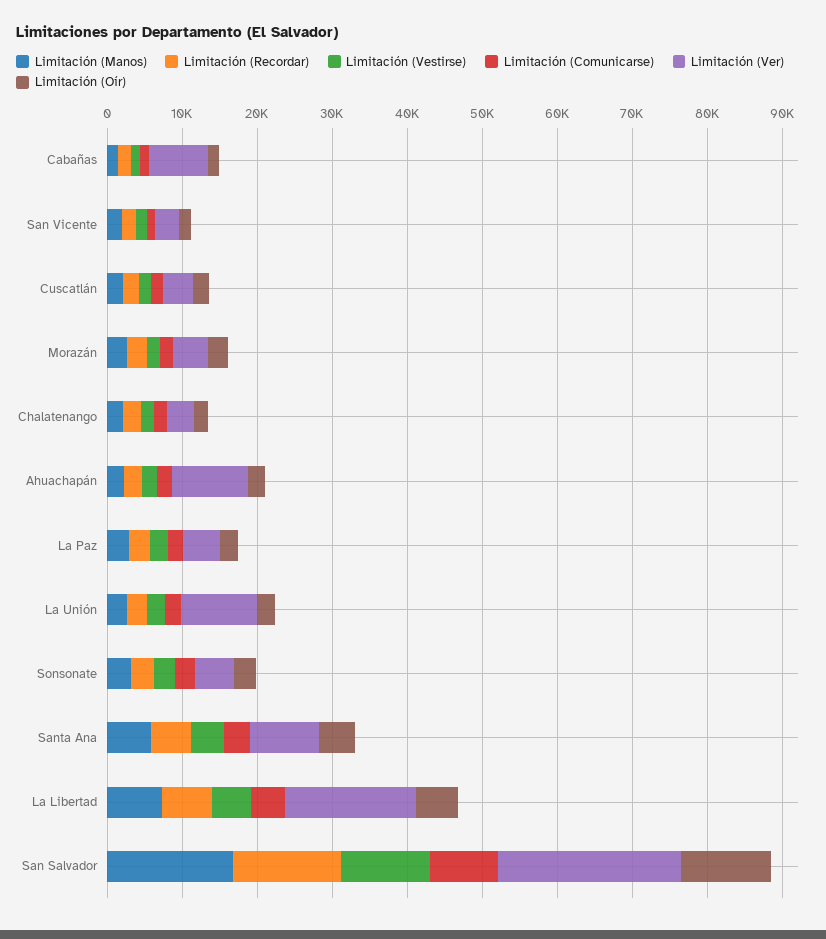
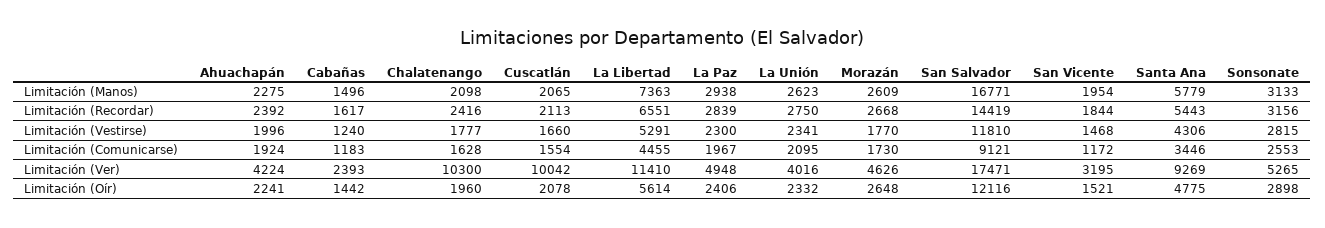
  {
    "Limitación (Manos)": {
      "Cabañas": 1496,
      "San Vicente": 1954,
      "Cuscatlán": 2065,
      "Morazán": 2609,
      "Chalatenango": 2098,
      "Ahuachapán": 2275,
      "La Paz": 2938,
      "La Unión": 2623,
      "Sonsonate": 3133,
      "Santa Ana": 5779,
      "La Libertad": 7363,
      "San Salvador": 16771
    },
    "Limitación (Recordar)": {
      "Cabañas": 1617,
      "San Vicente": 1844,
      "Cuscatlán": 2113,
      "Morazán": 2668,
      "Chalatenango": 2416,
      "Ahuachapán": 2392,
      "La Paz": 2839,
      "La Unión": 2750,
      "Sonsonate": 3156,
      "Santa Ana": 5443,
      "La Libertad": 6551,
      "San Salvador": 14419
    },
    "Limitación (Vestirse)": {
      "Cabañas": 1240,
      "San Vicente": 1468,
      "Cuscatlán": 1660,
      "Morazán": 1770,
      "Chalatenango": 1777,
      "Ahuachapán": 1996,
      "La Paz": 2300,
      "La Unión": 2341,
      "Sonsonate": 2815,
      "Santa Ana": 4306,
      "La Libertad": 5291,
      "San Salvador": 11810
    },
    "Limitación (Comunicarse)": {
      "Cabañas": 1183,
      "San Vicente": 1172,
      "Cuscatlán": 1554,
      "Morazán": 1730,
      "Chalatenango": 1628,
      "Ahuachapán": 1924,
      "La Paz": 1967,
      "La Unión": 2095,
      "Sonsonate": 2553,
      "Santa Ana": 3446,
      "La Libertad": 4455,
      "San Salvador": 9121
    },
    "Limitación (Ver)": {
-     "Cabañas": 8000,
+     "Cabañas": 2393,
      "San Vicente": 3195,
-     "Cuscatlán": 4000,
+     "Cuscatlán": 10042,
      "Morazán": 4626,
-     "Chalatenango": 4000,
+     "Chalatenango": 10300,
-     "Ahuachapán": 10000,
+     "Ahuachapán": 4224,
      "La Paz": 4948,
-     "La Unión": 10000,
+     "La Unión": 4016,
      "Sonsonate": 5265,
      "Santa Ana": 9269,
-     "La Libertad": 18000,
+     "La Libertad": 11410,
-     "San Salvador": 24000
+     "San Salvador": 17471
    },
    "Limitación (Oír)": {
      "Cabañas": 1442,
      "San Vicente": 1521,
      "Cuscatlán": 2078,
      "Morazán": 2648,
      "Chalatenango": 1960,
      "Ahuachapán": 2241,
      "La Paz": 2406,
      "La Unión": 2332,
      "Sonsonate": 2898,
      "Santa Ana": 4775,
      "La Libertad": 5614,
      "San Salvador": 12116
    }
  }

